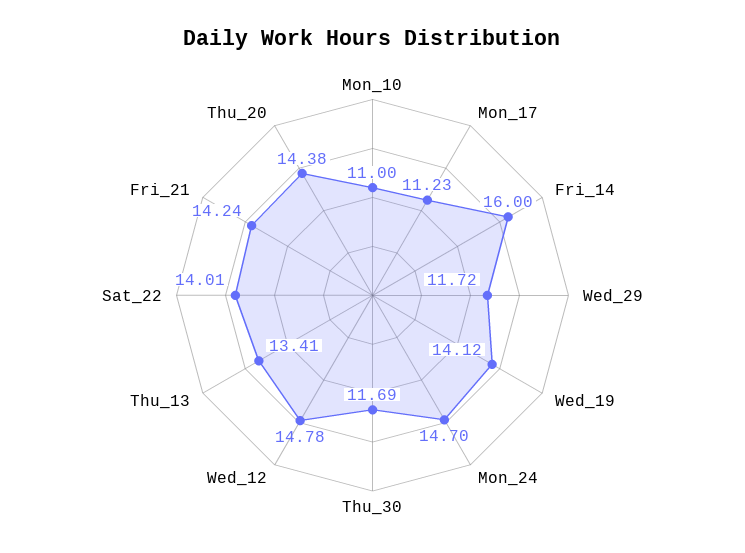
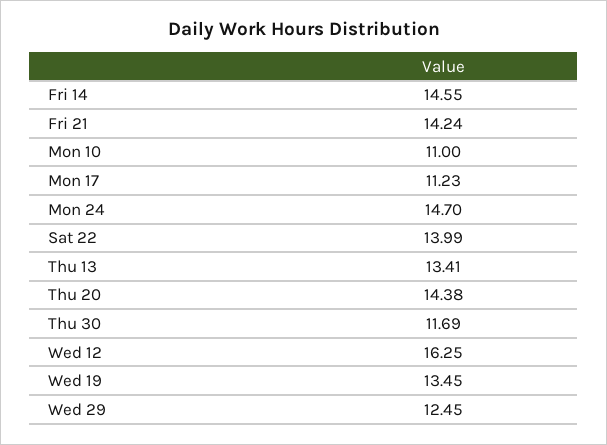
  {
    "Mon_10": 11,
    "Mon_17": 11.23,
-   "Fri_14": 16,
+   "Fri_14": 14.55,
-   "Wed_29": 11.72,
+   "Wed_29": 12.45,
-   "Wed_19": 14.12,
+   "Wed_19": 13.45,
    "Mon_24": 14.7,
    "Thu_30": 11.69,
-   "Wed_12": 14.78,
+   "Wed_12": 16.25,
    "Thu_13": 13.41,
-   "Sat_22": 14.01,
+   "Sat_22": 13.99,
    "Fri_21": 14.24,
    "Thu_20": 14.38
  }

